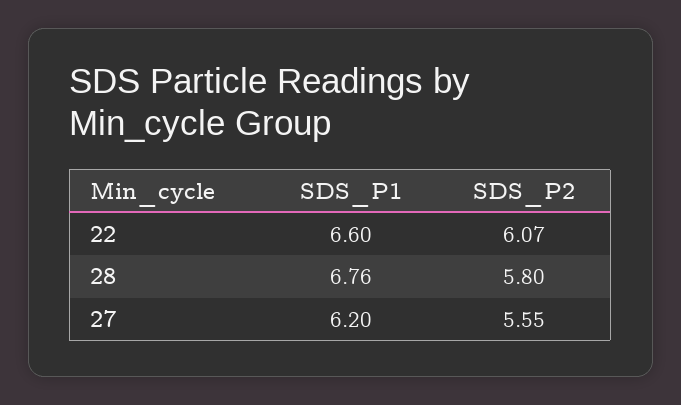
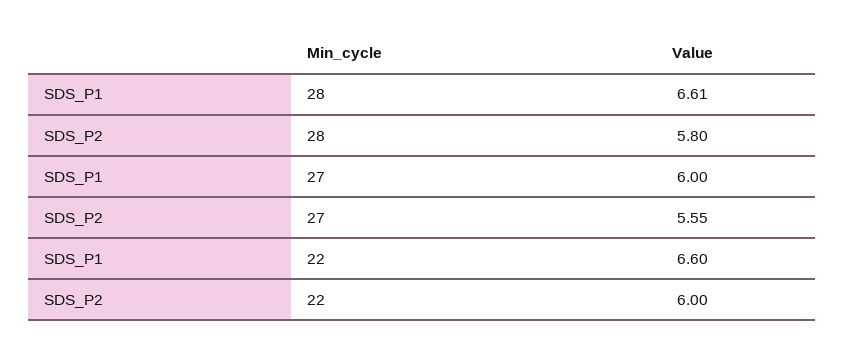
  {
    "SDS_P1": {
      "22": 6.6,
-     "28": 6.76,
+     "28": 6.61,
-     "27": 6.2
+     "27": 6
    },
    "SDS_P2": {
-     "22": 6.07,
+     "22": 6,
      "28": 5.8,
      "27": 5.55
    }
  }

